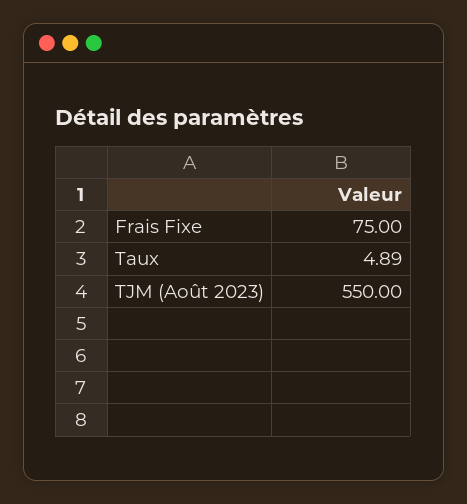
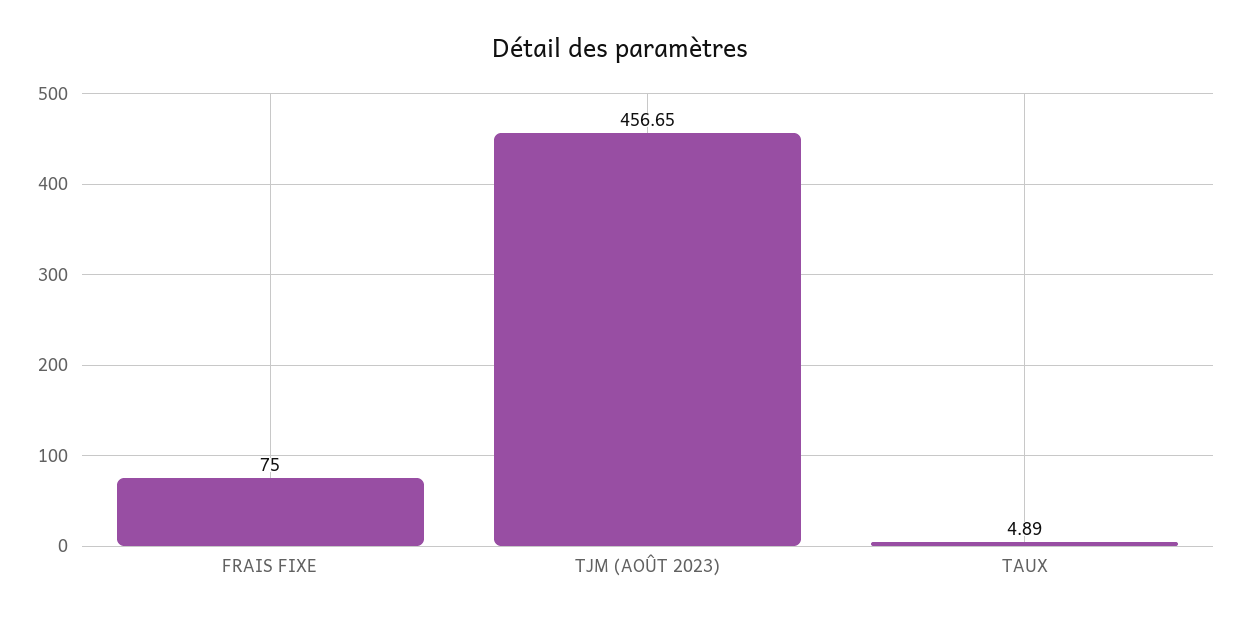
  {
    "Frais Fixe": 75,
    "Taux": 4.89,
-   "TJM (Août 2023)": 550
+   "TJM (Août 2023)": 456.65
  }

